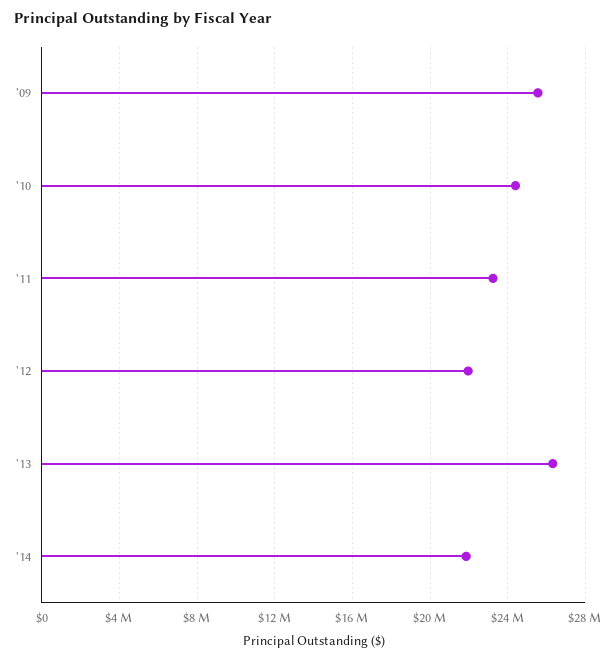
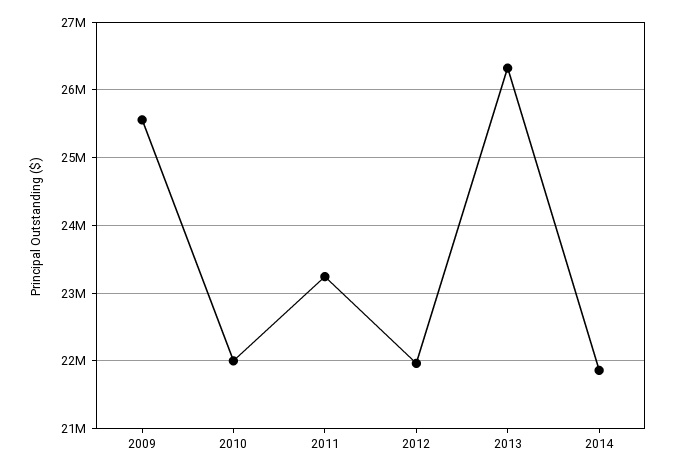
  {
    "'09": 25600000,
-   "'10": 24500000,
+   "'10": 22000000,
    "'11": 23200000,
    "'12": 22000000,
    "'13": 26300000,
    "'14": 21900000
  }

